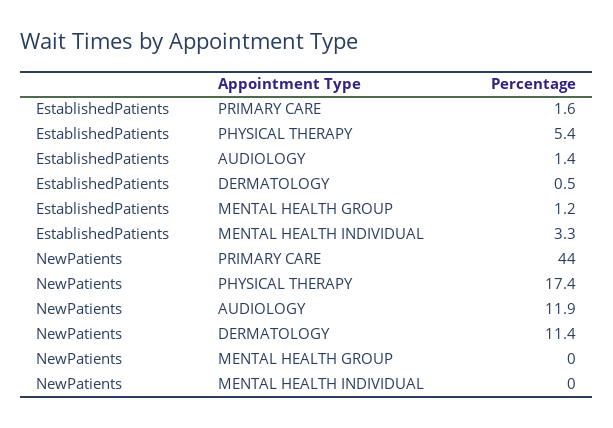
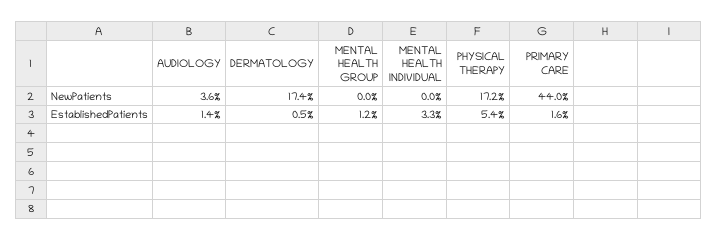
  {
    "EstablishedPatients": {
      "PRIMARY CARE": 1.6,
      "PHYSICAL THERAPY": 5.4,
      "AUDIOLOGY": 1.4,
      "DERMATOLOGY": 0.5,
      "MENTAL HEALTH GROUP": 1.2,
      "MENTAL HEALTH INDIVIDUAL": 3.3
    },
    "NewPatients": {
      "PRIMARY CARE": 44,
-     "PHYSICAL THERAPY": 17.4,
+     "PHYSICAL THERAPY": 17.2,
-     "AUDIOLOGY": 11.9,
+     "AUDIOLOGY": 3.6,
-     "DERMATOLOGY": 11.4,
+     "DERMATOLOGY": 17.4,
      "MENTAL HEALTH GROUP": 0,
      "MENTAL HEALTH INDIVIDUAL": 0
    }
  }

